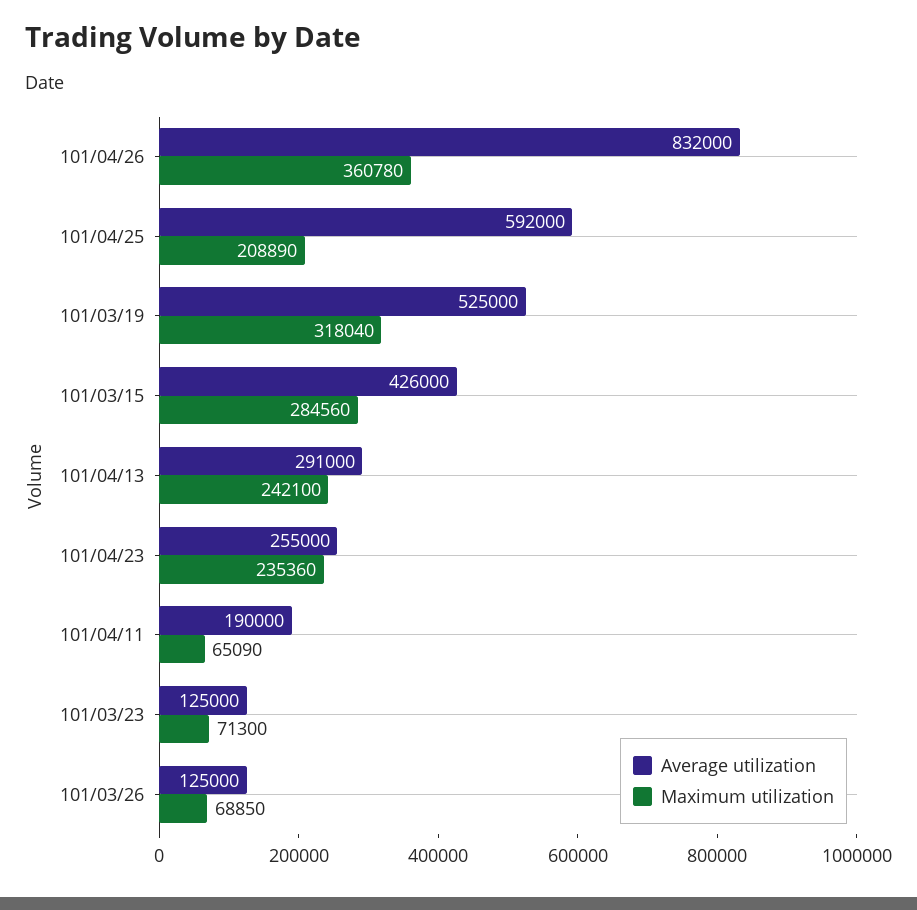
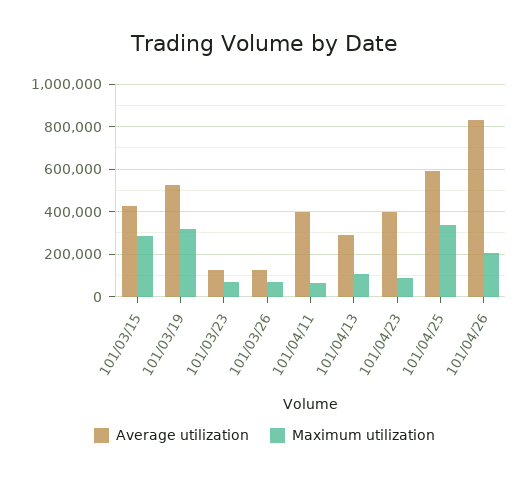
  {
    "Average utilization": {
      "101/04/26": 832000,
      "101/04/25": 592000,
      "101/03/19": 525000,
      "101/03/15": 426000,
      "101/04/13": 291000,
-     "101/04/23": 255000,
+     "101/04/23": 400000,
-     "101/04/11": 190000,
+     "101/04/11": 400000,
      "101/03/23": 125000,
      "101/03/26": 125000
    },
    "Maximum utilization": {
-     "101/04/26": 360780,
+     "101/04/26": 200000,
-     "101/04/25": 208890,
+     "101/04/25": 350000,
      "101/03/19": 318040,
      "101/03/15": 284560,
-     "101/04/13": 242100,
+     "101/04/13": 100000,
-     "101/04/23": 235360,
+     "101/04/23": 100000,
      "101/04/11": 65090,
      "101/03/23": 71300,
      "101/03/26": 68850
    }
  }

